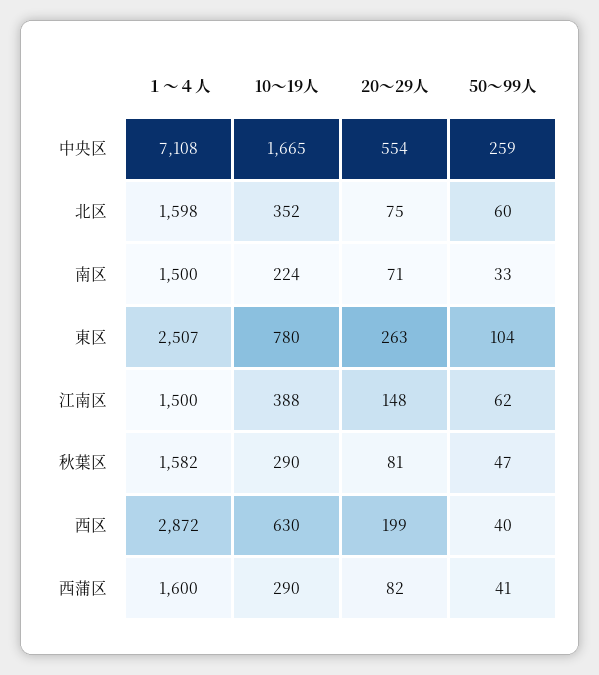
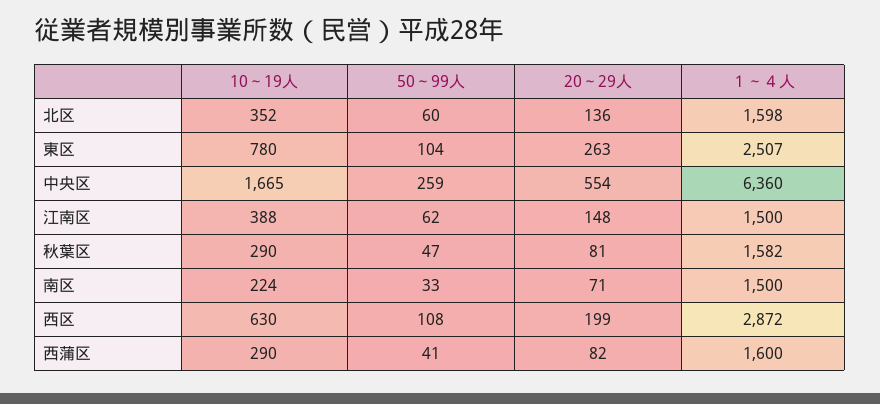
  {
    "１～４人": {
-     "中央区": 7108,
+     "中央区": 6360,
      "北区": 1598,
      "南区": 1500,
      "東区": 2507,
      "江南区": 1500,
      "秋葉区": 1582,
      "西区": 2872,
      "西蒲区": 1600
    },
    "10～19人": {
      "中央区": 1665,
      "北区": 352,
      "南区": 224,
      "東区": 780,
      "江南区": 388,
      "秋葉区": 290,
      "西区": 630,
      "西蒲区": 290
    },
    "20～29人": {
      "中央区": 554,
-     "北区": 75,
+     "北区": 136,
      "南区": 71,
      "東区": 263,
      "江南区": 148,
      "秋葉区": 81,
      "西区": 199,
      "西蒲区": 82
    },
    "50～99人": {
      "中央区": 259,
      "北区": 60,
      "南区": 33,
      "東区": 104,
      "江南区": 62,
      "秋葉区": 47,
-     "西区": 40,
+     "西区": 108,
      "西蒲区": 41
    }
  }

